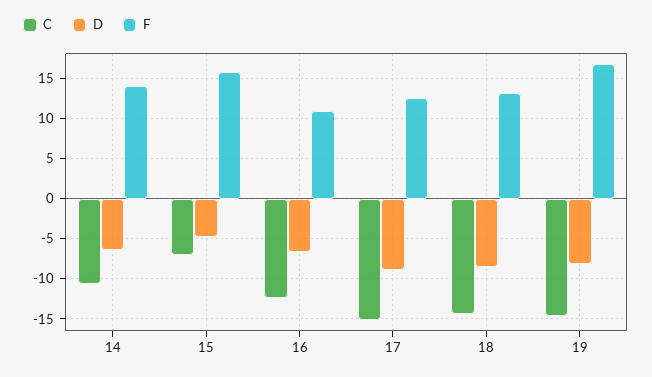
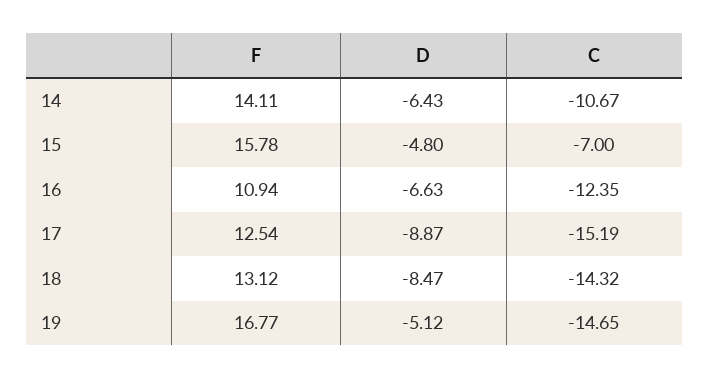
  {
    "C": {
      "14": -10.67,
      "15": -7,
      "16": -12.35,
      "17": -15.19,
      "18": -14.32,
      "19": -14.65
    },
    "D": {
      "14": -6.43,
      "15": -4.8,
      "16": -6.63,
      "17": -8.87,
      "18": -8.47,
-     "19": -8
+     "19": -5.12
    },
    "F": {
      "14": 14.11,
      "15": 15.78,
      "16": 10.94,
      "17": 12.54,
      "18": 13.12,
      "19": 16.77
    }
  }

